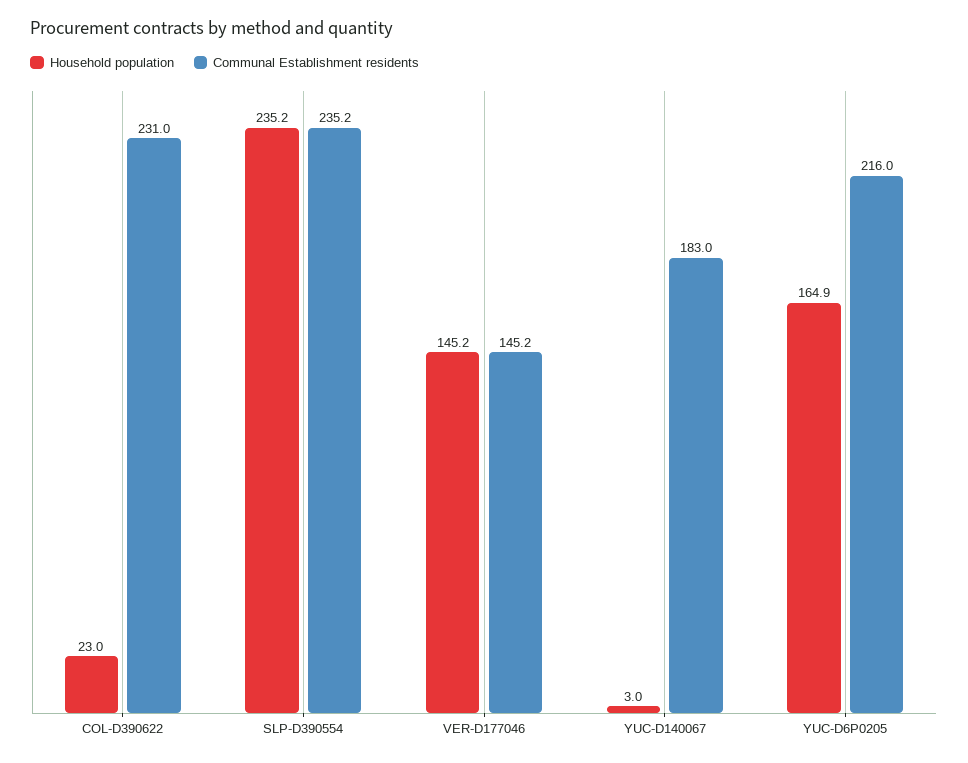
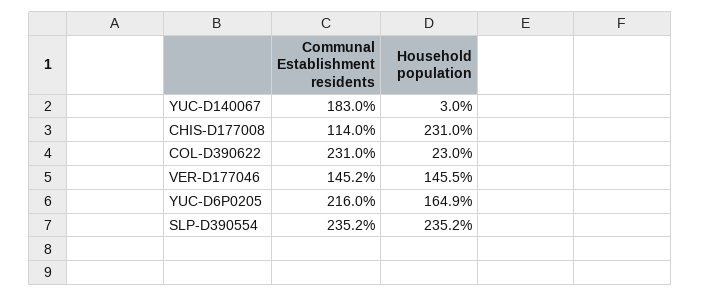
  {
    "Household population": {
      "COL-D390622": 23,
      "SLP-D390554": 235.2,
-     "VER-D177046": 145.2,
+     "VER-D177046": 145.5,
      "YUC-D140067": 3,
-     "YUC-D6P0205": 164.9
+     "YUC-D6P0205": 164.9,
+     "CHIS-D177008": 231
    },
    "Communal Establishment residents": {
      "COL-D390622": 231,
      "SLP-D390554": 235.2,
      "VER-D177046": 145.2,
      "YUC-D140067": 183,
-     "YUC-D6P0205": 216
+     "YUC-D6P0205": 216,
+     "CHIS-D177008": 114
    }
  }

